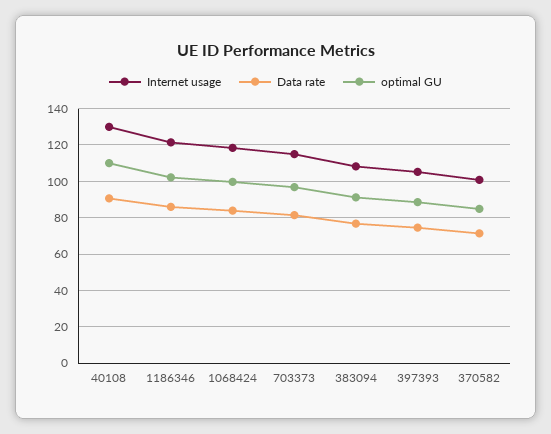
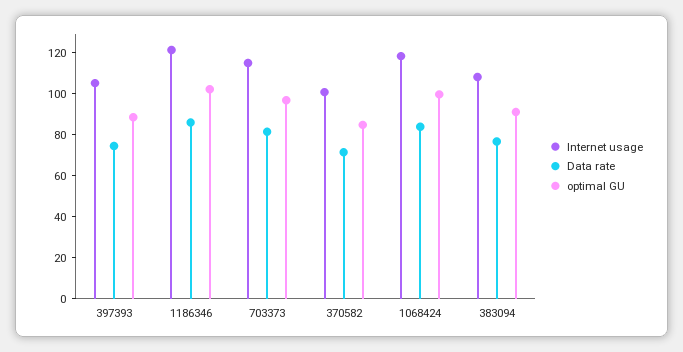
  {
    "Internet usage": {
-     "40108": 130,
      "1186346": 120,
      "1068424": 120,
      "703373": 115,
      "383094": 110,
      "397393": 105,
      "370582": 100
    },
    "Data rate": {
-     "40108": 90,
      "1186346": 85,
      "1068424": 85,
      "703373": 80,
      "383094": 75,
      "397393": 75,
      "370582": 70
    },
    "optimal GU": {
-     "40108": 110,
      "1186346": 100,
      "1068424": 100,
      "703373": 95,
      "383094": 90,
      "397393": 90,
      "370582": 85
    }
  }

